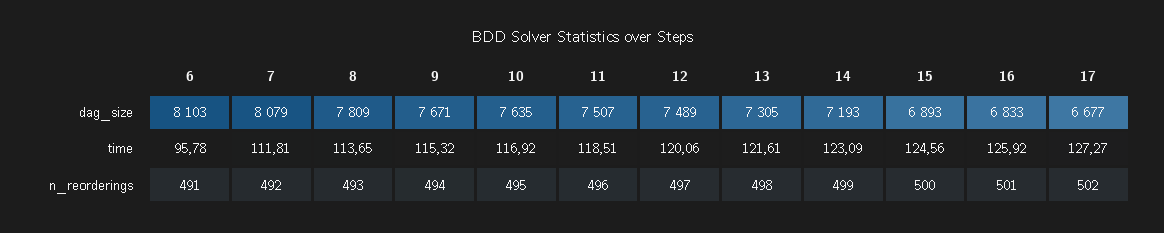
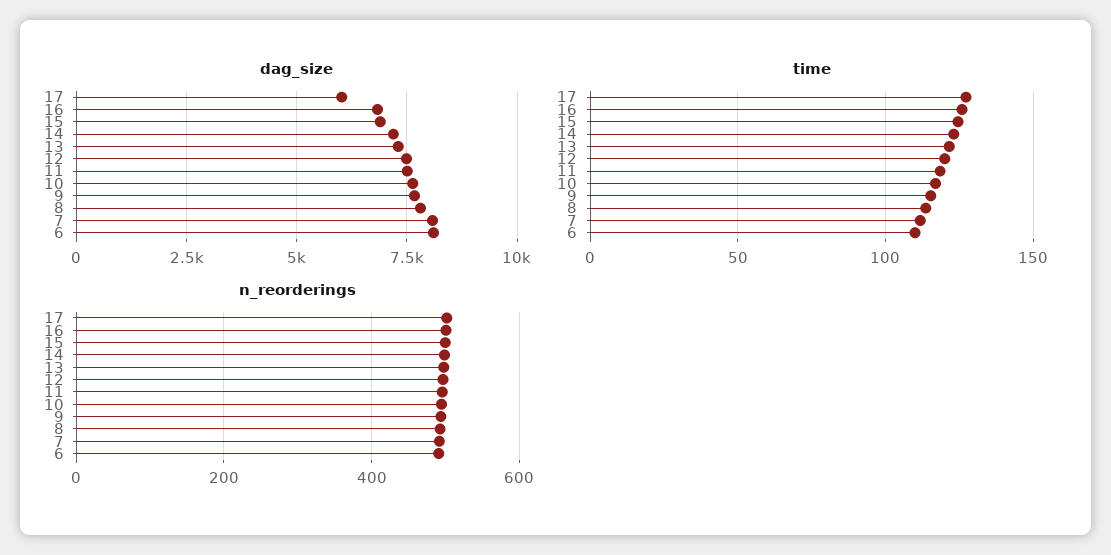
  {
    "dag_size": {
      "6": 8103,
      "7": 8079,
      "8": 7809,
      "9": 7671,
      "10": 7635,
      "11": 7507,
      "12": 7489,
      "13": 7305,
      "14": 7193,
      "15": 6893,
      "16": 6833,
-     "17": 6677
+     "17": 6000
    },
    "time": {
-     "6": 95.78,
+     "6": 110,
      "7": 111.81,
      "8": 113.65,
      "9": 115.32,
      "10": 116.92,
      "11": 118.51,
      "12": 120.06,
      "13": 121.61,
      "14": 123.09,
      "15": 124.56,
      "16": 125.92,
      "17": 127.27
    },
    "n_reorderings": {
      "6": 491,
      "7": 492,
      "8": 493,
      "9": 494,
      "10": 495,
      "11": 496,
      "12": 497,
      "13": 498,
      "14": 499,
      "15": 500,
      "16": 501,
      "17": 502
    }
  }

